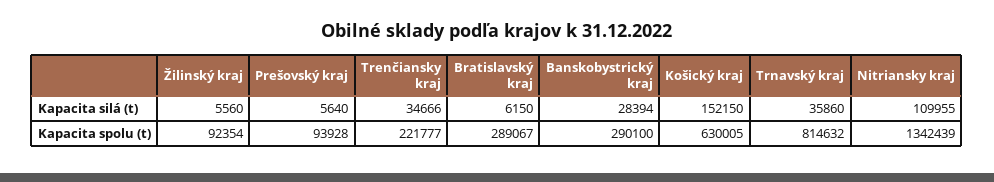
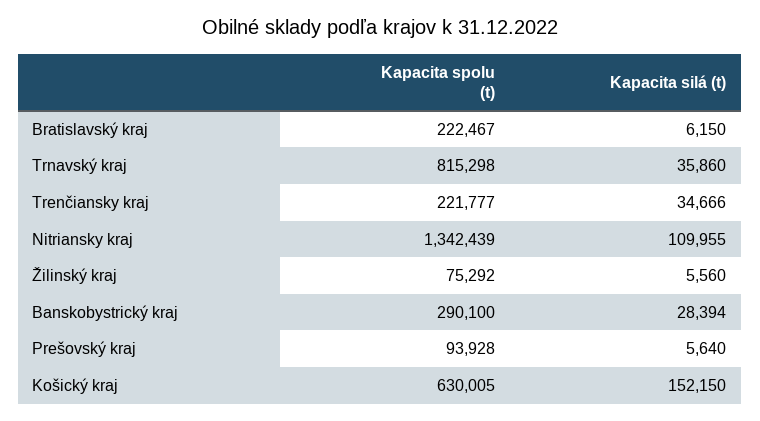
  {
    "Žilinský kraj": {
      "Kapacita silá (t)": 5560,
-     "Kapacita spolu (t)": 92354
+     "Kapacita spolu (t)": 75292
    },
    "Prešovský kraj": {
      "Kapacita silá (t)": 5640,
      "Kapacita spolu (t)": 93928
    },
    "Trenčiansky kraj": {
      "Kapacita silá (t)": 34666,
      "Kapacita spolu (t)": 221777
    },
    "Bratislavský kraj": {
      "Kapacita silá (t)": 6150,
-     "Kapacita spolu (t)": 289067
+     "Kapacita spolu (t)": 222467
    },
    "Banskobystrický kraj": {
      "Kapacita silá (t)": 28394,
      "Kapacita spolu (t)": 290100
    },
    "Košický kraj": {
      "Kapacita silá (t)": 152150,
      "Kapacita spolu (t)": 630005
    },
    "Trnavský kraj": {
      "Kapacita silá (t)": 35860,
-     "Kapacita spolu (t)": 814632
+     "Kapacita spolu (t)": 815298
    },
    "Nitriansky kraj": {
      "Kapacita silá (t)": 109955,
      "Kapacita spolu (t)": 1342439
    }
  }

